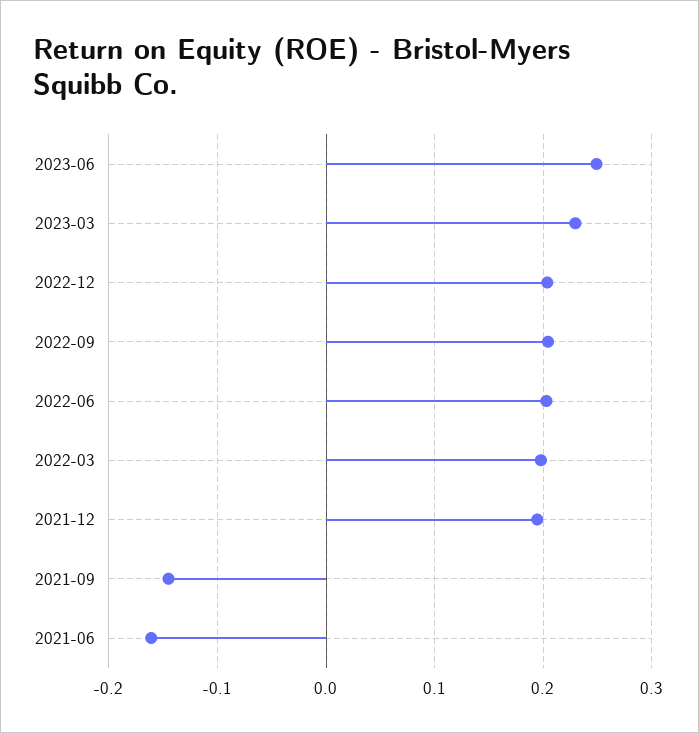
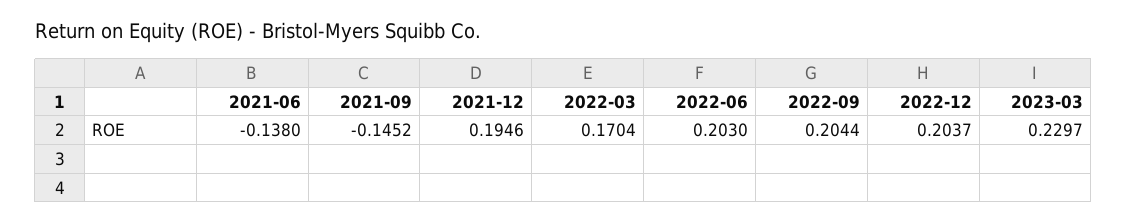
  {
-   "2023-06": 0.25,
    "2023-03": 0.2297,
    "2022-12": 0.2037,
    "2022-09": 0.2044,
    "2022-06": 0.203,
-   "2022-03": 0.2,
+   "2022-03": 0.1704,
    "2021-12": 0.1946,
    "2021-09": -0.1452,
-   "2021-06": -0.16
+   "2021-06": -0.138
  }

